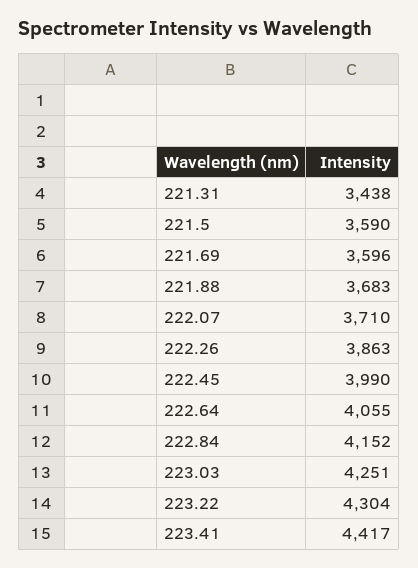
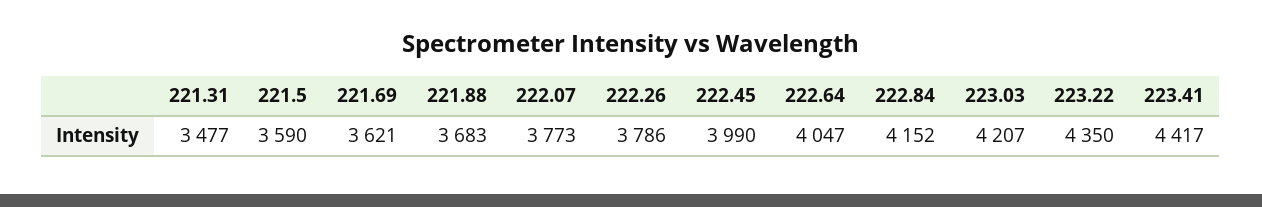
  {
-   "221.31": 3438,
+   "221.31": 3477,
    "221.5": 3590,
-   "221.69": 3596,
+   "221.69": 3621,
    "221.88": 3683,
-   "222.07": 3710,
+   "222.07": 3773,
-   "222.26": 3863,
+   "222.26": 3786,
    "222.45": 3990,
-   "222.64": 4055,
+   "222.64": 4047,
    "222.84": 4152,
-   "223.03": 4251,
+   "223.03": 4207,
-   "223.22": 4304,
+   "223.22": 4350,
    "223.41": 4417
  }

